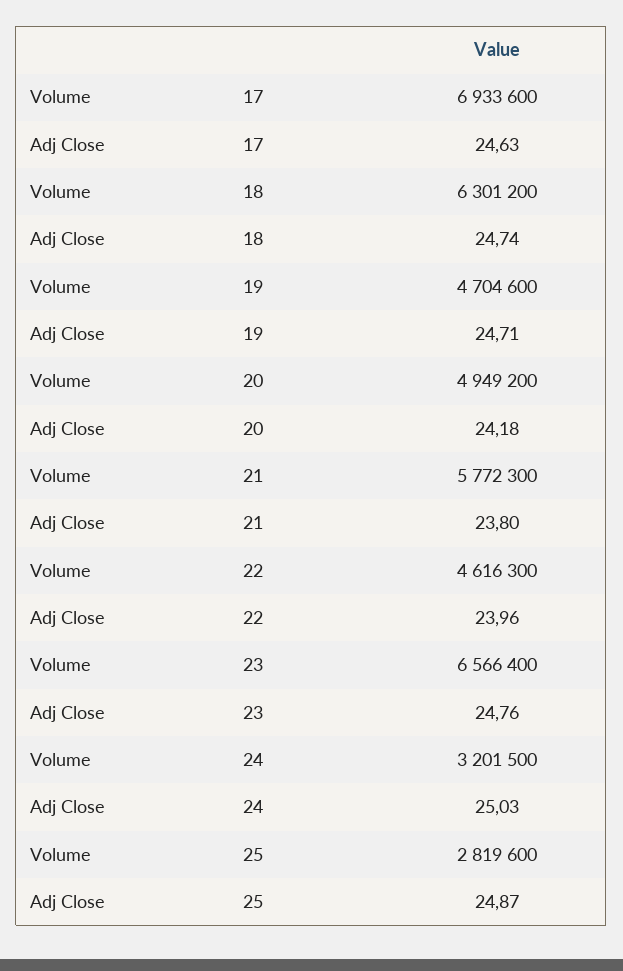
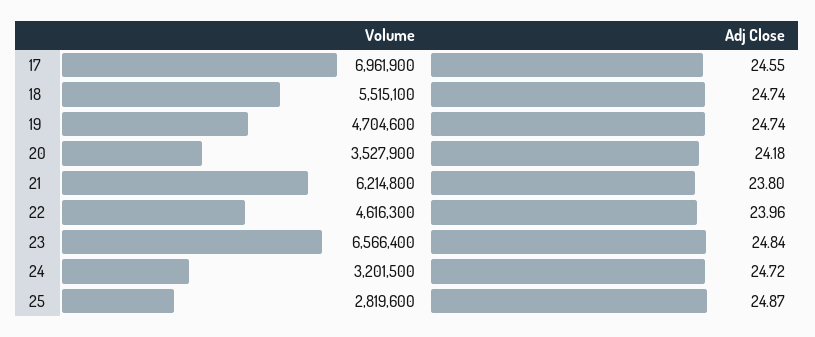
  {
    "Volume": {
-     "17": 6933600,
+     "17": 6961900,
-     "18": 6301200,
+     "18": 5515100,
      "19": 4704600,
-     "20": 4949200,
+     "20": 3527900,
-     "21": 5772300,
+     "21": 6214800,
      "22": 4616300,
      "23": 6566400,
      "24": 3201500,
      "25": 2819600
    },
    "Adj Close": {
-     "17": 24.63,
+     "17": 24.55,
      "18": 24.74,
-     "19": 24.71,
+     "19": 24.74,
      "20": 24.18,
      "21": 23.8,
      "22": 23.96,
-     "23": 24.76,
+     "23": 24.84,
-     "24": 25.03,
+     "24": 24.72,
      "25": 24.87
    }
  }

